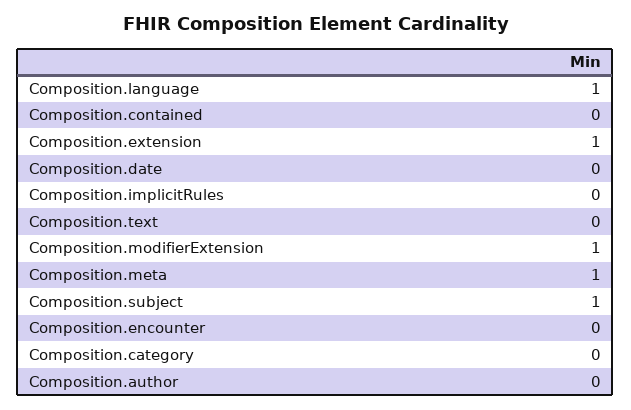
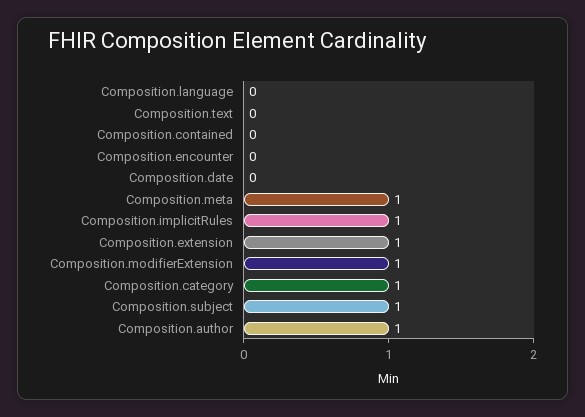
  {
-   "Composition.language": 1,
+   "Composition.language": 0,
    "Composition.contained": 0,
    "Composition.extension": 1,
    "Composition.date": 0,
-   "Composition.implicitRules": 0,
+   "Composition.implicitRules": 1,
    "Composition.text": 0,
    "Composition.modifierExtension": 1,
    "Composition.meta": 1,
    "Composition.subject": 1,
    "Composition.encounter": 0,
-   "Composition.category": 0,
+   "Composition.category": 1,
-   "Composition.author": 0
+   "Composition.author": 1
  }

